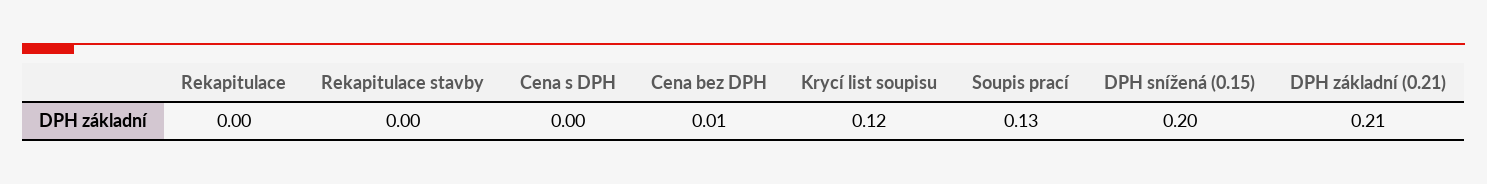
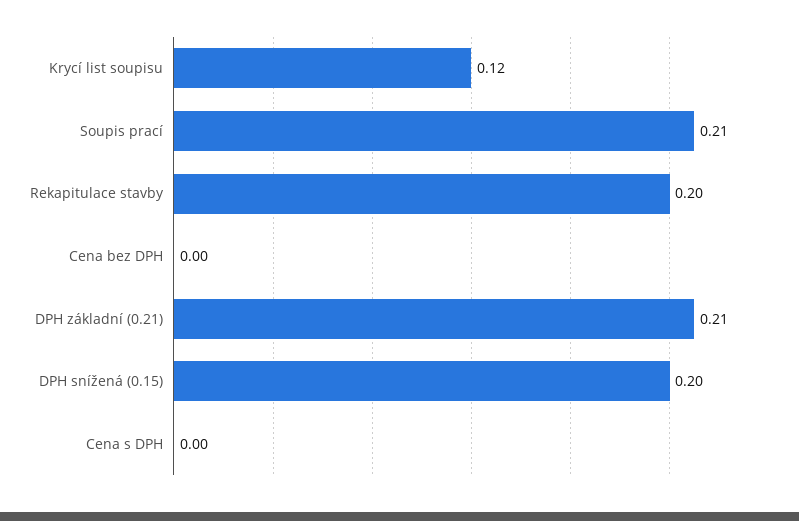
  {
-   "Rekapitulace": 0,
-   "Rekapitulace stavby": 0,
+   "Rekapitulace stavby": 0.2,
    "Cena s DPH": 0,
-   "Cena bez DPH": 0.01,
+   "Cena bez DPH": 0,
    "Krycí list soupisu": 0.12,
-   "Soupis prací": 0.13,
+   "Soupis prací": 0.21,
    "DPH snížená (0.15)": 0.2,
    "DPH základní (0.21)": 0.21
  }

